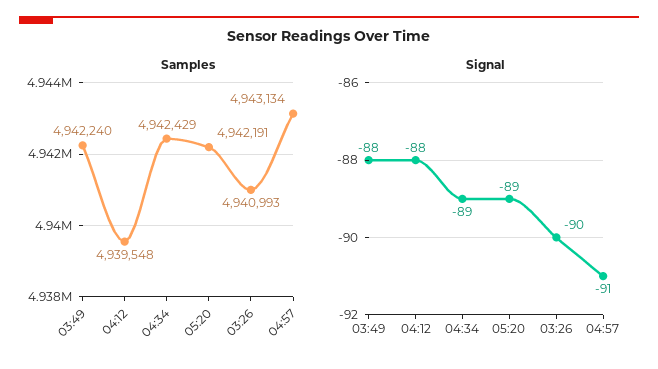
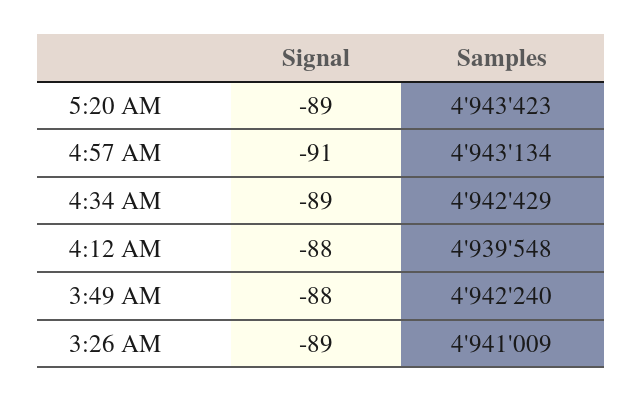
  {
    "Samples": {
      "03:49": 4942240,
      "04:12": 4939548,
      "04:34": 4942429,
-     "05:20": 4942191,
+     "05:20": 4943423,
-     "03:26": 4940993,
+     "03:26": 4941009,
      "04:57": 4943134
    },
    "Signal": {
      "03:49": -88,
      "04:12": -88,
      "04:34": -89,
      "05:20": -89,
-     "03:26": -90,
+     "03:26": -89,
      "04:57": -91
    }
  }

